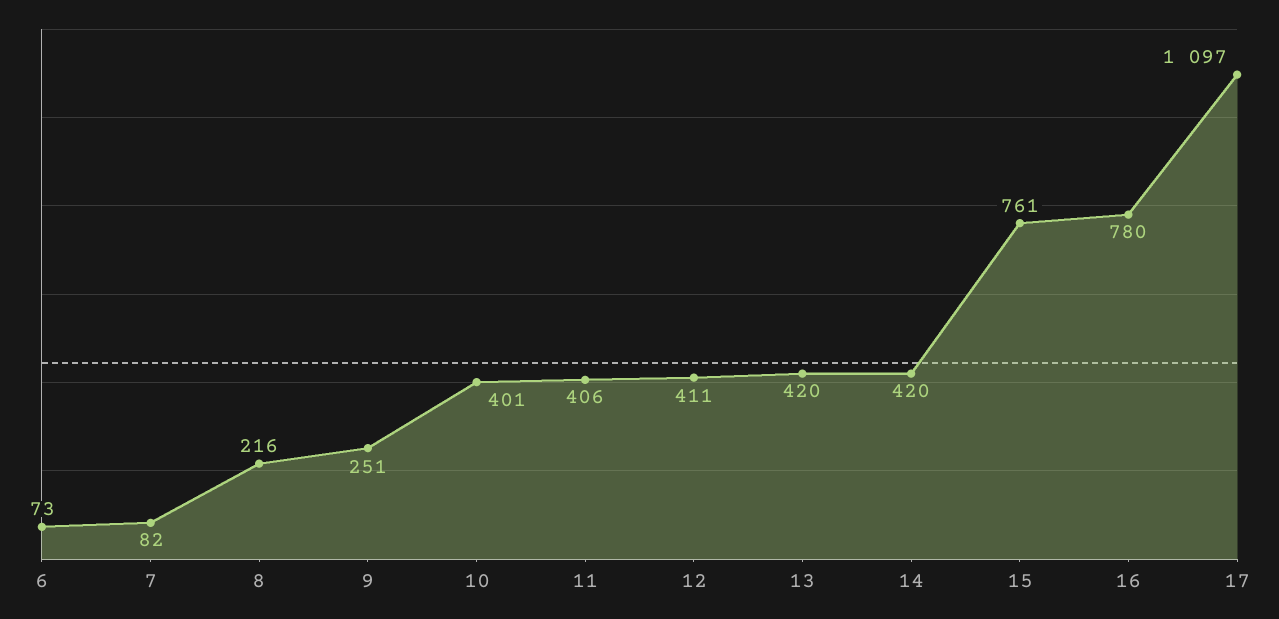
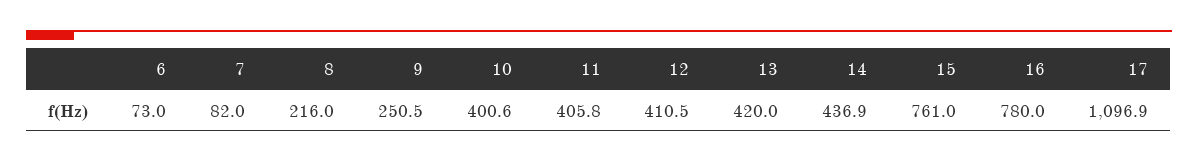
  {
    "6": 73,
    "7": 82,
    "8": 216,
    "9": 250.5,
    "10": 400.6,
    "11": 405.8,
    "12": 410.5,
    "13": 420,
-   "14": 420,
+   "14": 436.9,
    "15": 761,
    "16": 780,
    "17": 1096.9
  }

